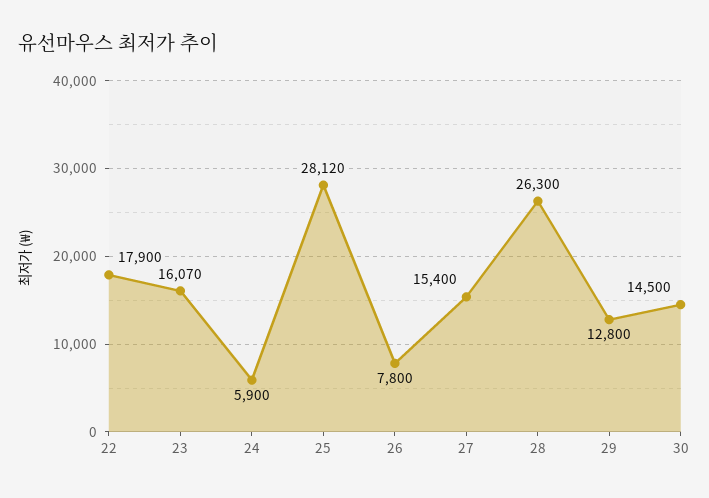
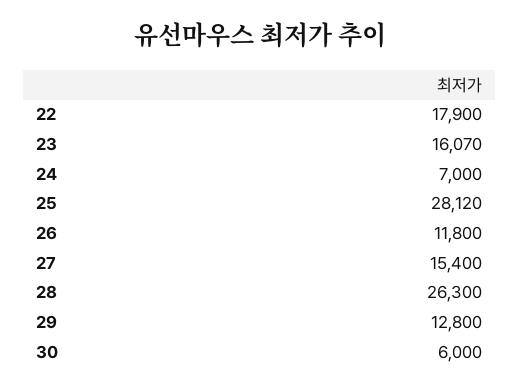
  {
    "22": 17900,
    "23": 16070,
-   "24": 5900,
+   "24": 7000,
    "25": 28120,
-   "26": 7800,
+   "26": 11800,
    "27": 15400,
    "28": 26300,
    "29": 12800,
-   "30": 14500
+   "30": 6000
  }

